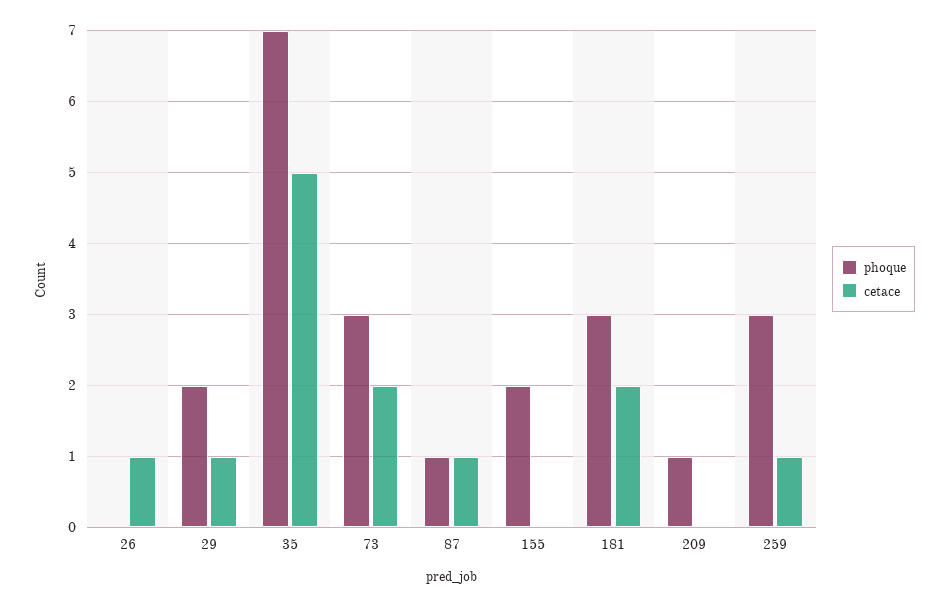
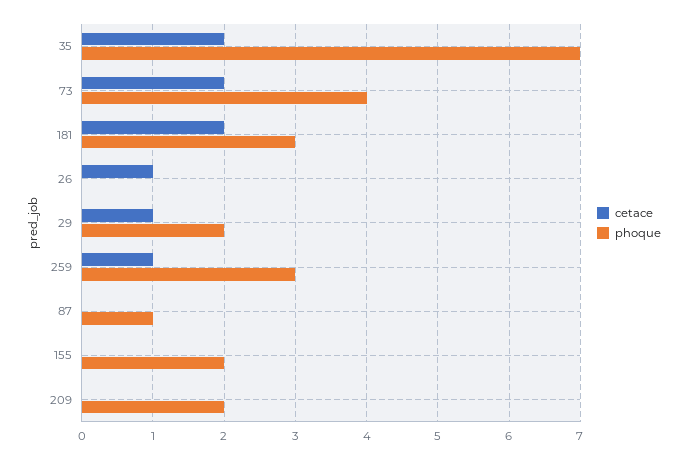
  {
    "phoque": {
      "26": 0,
      "29": 2,
      "35": 7,
-     "73": 3,
+     "73": 4,
      "87": 1,
      "155": 2,
      "181": 3,
-     "209": 1,
+     "209": 2,
      "259": 3
    },
    "cetace": {
      "26": 1,
      "29": 1,
-     "35": 5,
+     "35": 2,
      "73": 2,
-     "87": 1,
+     "87": 0,
      "155": 0,
      "181": 2,
      "209": 0,
      "259": 1
    }
  }

